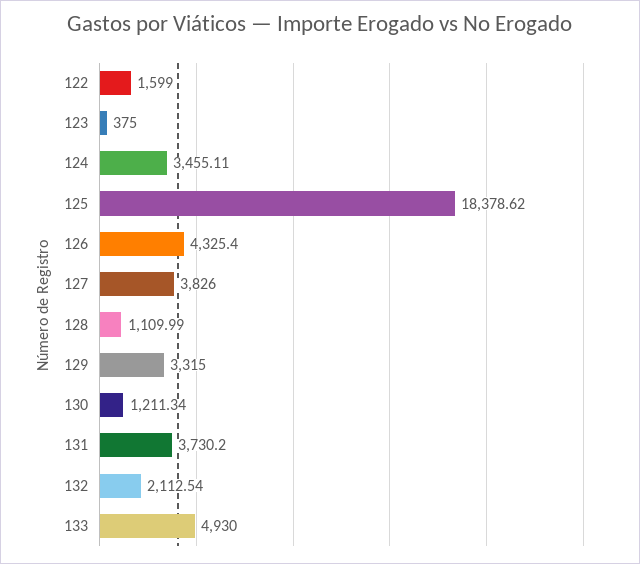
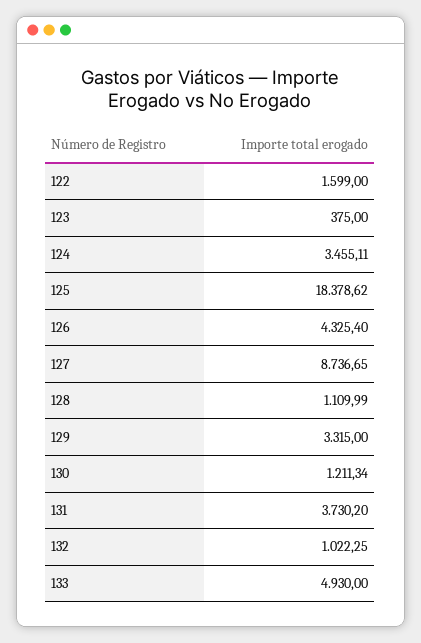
  {
    "122": 1599,
    "123": 375,
    "124": 3455.11,
    "125": 18378.62,
    "126": 4325.4,
-   "127": 3826,
+   "127": 8736.65,
    "128": 1109.99,
    "129": 3315,
    "130": 1211.34,
    "131": 3730.2,
-   "132": 2112.54,
+   "132": 1022.25,
    "133": 4930
  }

